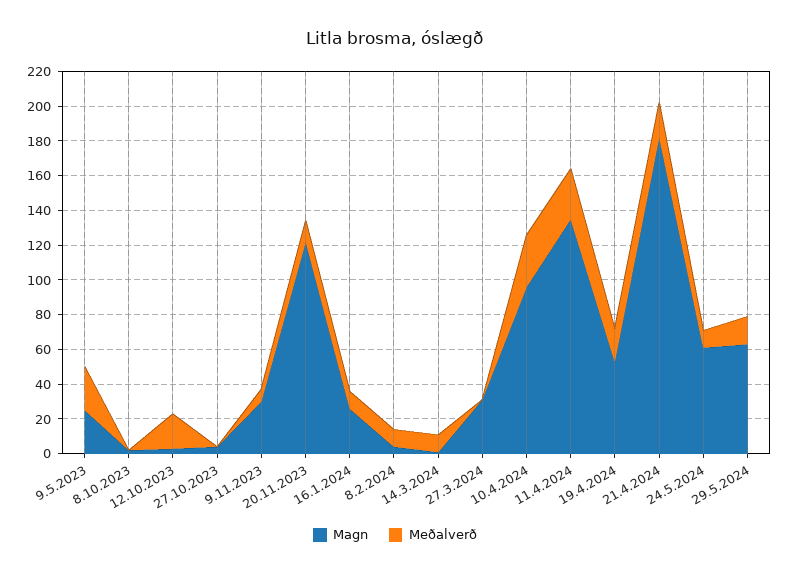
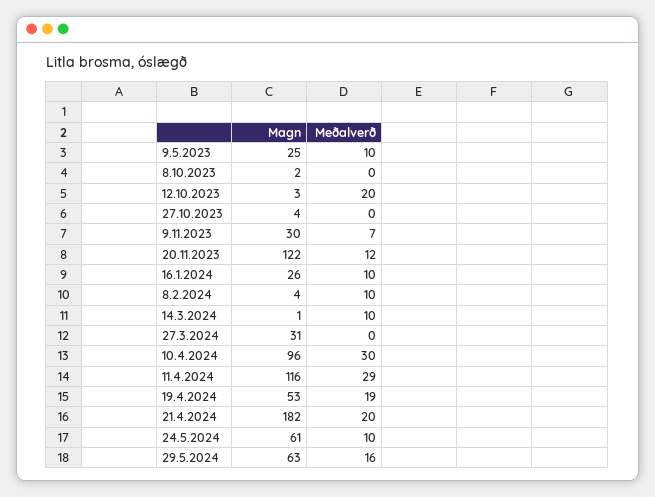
  {
    "Magn": {
      "9.5.2023": 25,
      "8.10.2023": 2,
      "12.10.2023": 3,
      "27.10.2023": 4,
      "9.11.2023": 30,
      "20.11.2023": 122,
      "16.1.2024": 26,
      "8.2.2024": 4,
      "14.3.2024": 1,
      "27.3.2024": 31,
      "10.4.2024": 96,
-     "11.4.2024": 135,
+     "11.4.2024": 116,
      "19.4.2024": 53,
      "21.4.2024": 182,
      "24.5.2024": 61,
      "29.5.2024": 63
    },
    "Meðalverð": {
-     "9.5.2023": 25,
+     "9.5.2023": 10,
      "8.10.2023": 0,
      "12.10.2023": 20,
      "27.10.2023": 0,
      "9.11.2023": 7,
      "20.11.2023": 12,
      "16.1.2024": 10,
      "8.2.2024": 10,
      "14.3.2024": 10,
      "27.3.2024": 0,
      "10.4.2024": 30,
      "11.4.2024": 29,
      "19.4.2024": 19,
      "21.4.2024": 20,
      "24.5.2024": 10,
      "29.5.2024": 16
    }
  }

